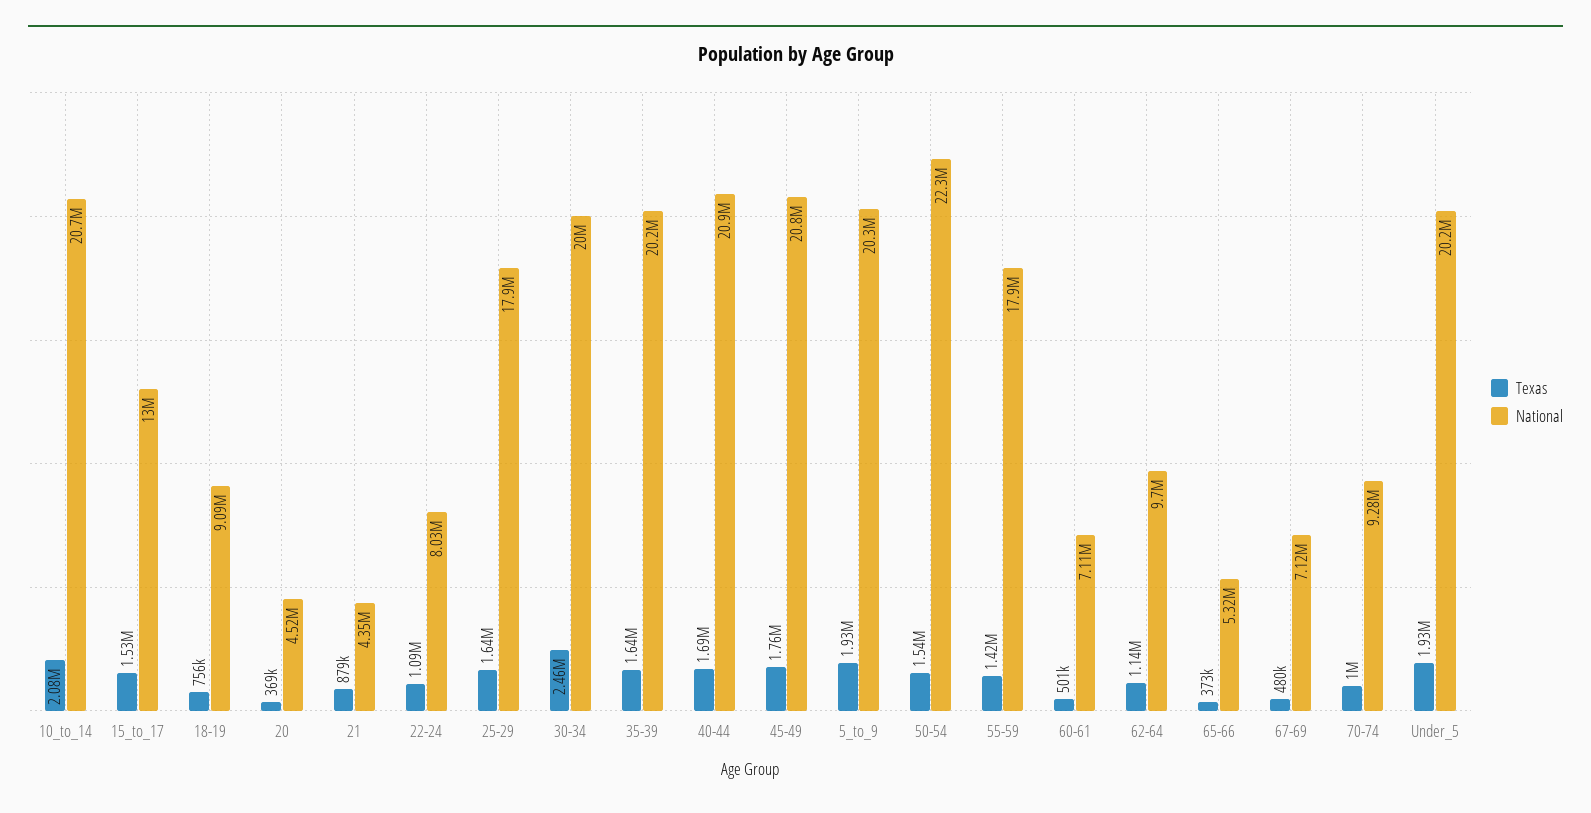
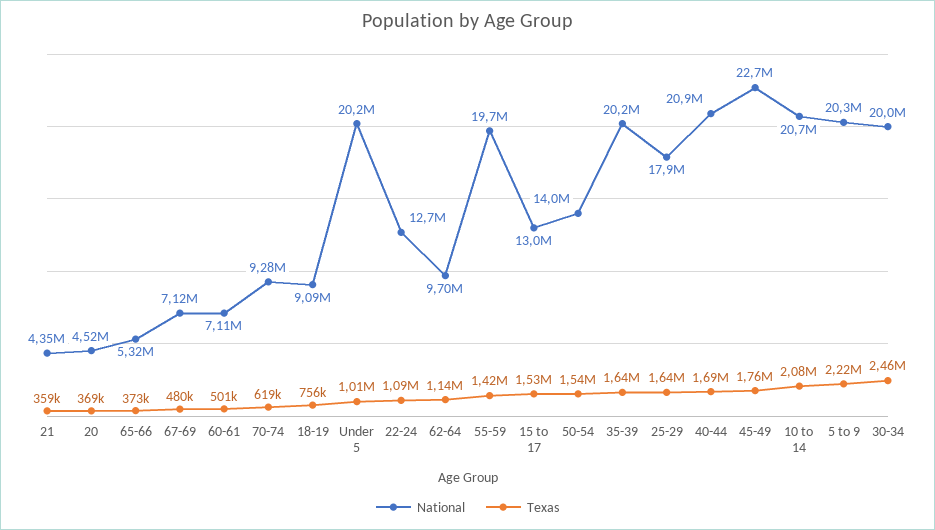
  {
    "Texas": {
      "10_to_14": 2080000,
      "15_to_17": 1530000,
      "18-19": 756000,
      "20": 369000,
-     "21": 879000,
+     "21": 359000,
      "22-24": 1090000,
      "25-29": 1640000,
      "30-34": 2460000,
      "35-39": 1640000,
      "40-44": 1690000,
      "45-49": 1760000,
-     "5_to_9": 1930000,
+     "5_to_9": 2220000,
      "50-54": 1540000,
      "55-59": 1420000,
      "60-61": 501000,
      "62-64": 1140000,
      "65-66": 373000,
      "67-69": 480000,
-     "70-74": 1000000,
+     "70-74": 619000,
-     "Under_5": 1930000
+     "Under_5": 1010000
    },
    "National": {
      "10_to_14": 20700000,
      "15_to_17": 13000000,
      "18-19": 9090000,
      "20": 4520000,
      "21": 4350000,
-     "22-24": 8030000,
+     "22-24": 12700000,
      "25-29": 17900000,
      "30-34": 20000000,
      "35-39": 20200000,
      "40-44": 20900000,
-     "45-49": 20800000,
+     "45-49": 22700000,
      "5_to_9": 20300000,
-     "50-54": 22300000,
+     "50-54": 14000000,
-     "55-59": 17900000,
+     "55-59": 19700000,
      "60-61": 7110000,
      "62-64": 9700000,
      "65-66": 5320000,
      "67-69": 7120000,
      "70-74": 9280000,
      "Under_5": 20200000
    }
  }

